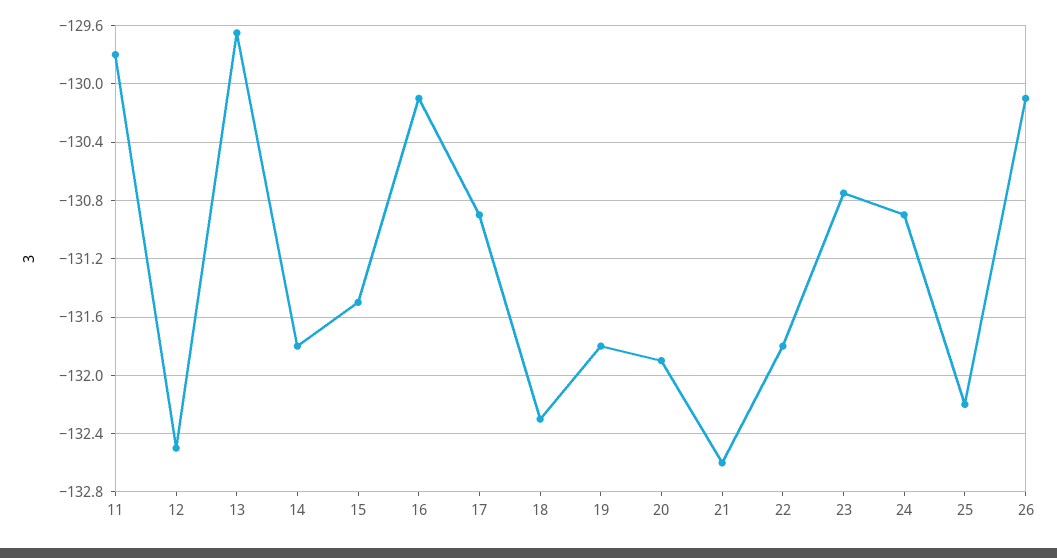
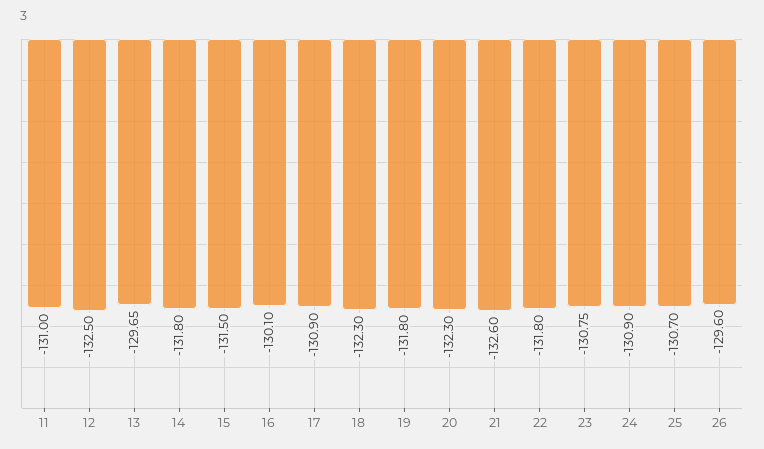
  {
-   "11": -129.8,
+   "11": -131,
    "12": -132.5,
    "13": -129.65,
    "14": -131.8,
    "15": -131.5,
    "16": -130.1,
    "17": -130.9,
    "18": -132.3,
    "19": -131.8,
-   "20": -131.9,
+   "20": -132.3,
    "21": -132.6,
    "22": -131.8,
    "23": -130.75,
    "24": -130.9,
-   "25": -132.2,
+   "25": -130.7,
-   "26": -130.1
+   "26": -129.6
  }

